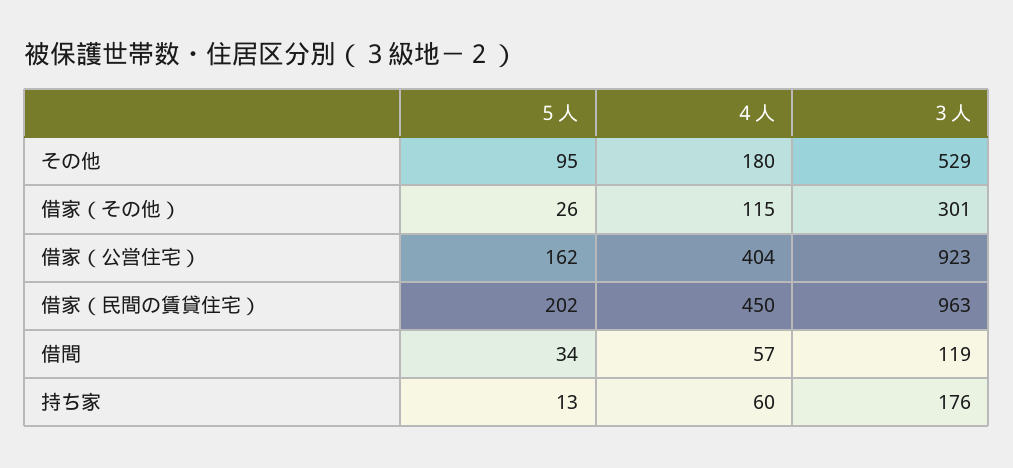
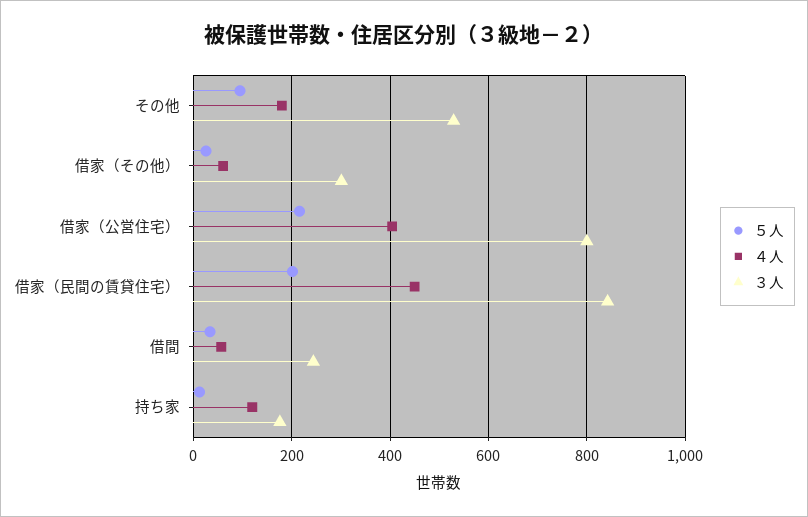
  {
    "５人": {
      "その他": 95,
      "借家（その他）": 26,
-     "借家（公営住宅）": 162,
+     "借家（公営住宅）": 220,
      "借家（民間の賃貸住宅）": 202,
      "借間": 34,
      "持ち家": 13
    },
    "４人": {
      "その他": 180,
-     "借家（その他）": 115,
+     "借家（その他）": 60,
      "借家（公営住宅）": 404,
      "借家（民間の賃貸住宅）": 450,
      "借間": 57,
-     "持ち家": 60
+     "持ち家": 120
    },
    "３人": {
      "その他": 529,
      "借家（その他）": 301,
-     "借家（公営住宅）": 923,
+     "借家（公営住宅）": 800,
-     "借家（民間の賃貸住宅）": 963,
+     "借家（民間の賃貸住宅）": 840,
-     "借間": 119,
+     "借間": 240,
      "持ち家": 176
    }
  }

